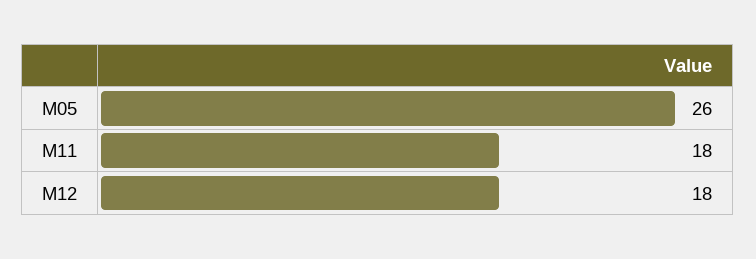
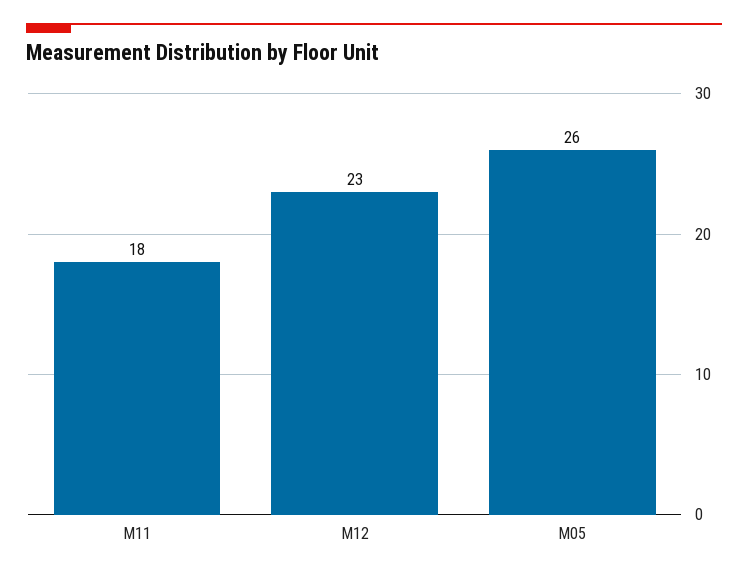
  {
    "M05": 26,
    "M11": 18,
-   "M12": 18
+   "M12": 23
  }

